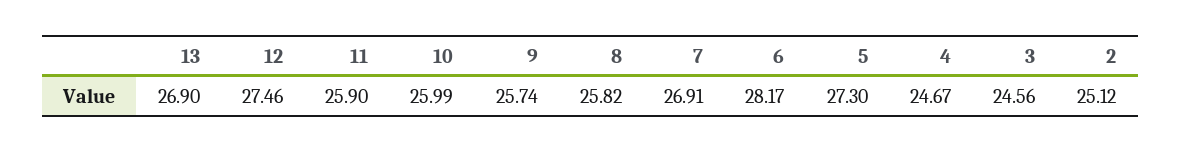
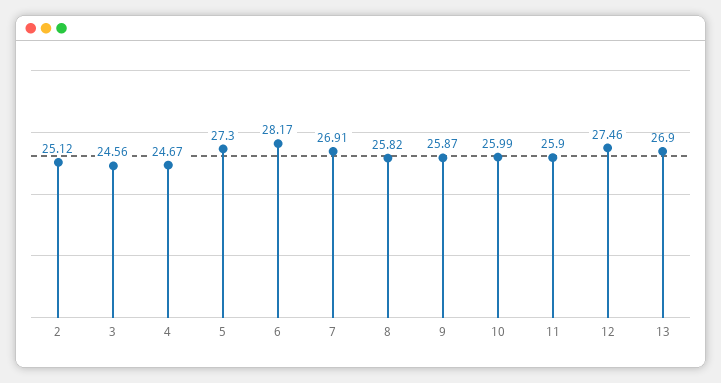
  {
    "13": 26.9,
    "12": 27.46,
    "11": 25.9,
    "10": 25.99,
-   "9": 25.74,
+   "9": 25.87,
    "8": 25.82,
    "7": 26.91,
    "6": 28.17,
    "5": 27.3,
    "4": 24.67,
    "3": 24.56,
    "2": 25.12
  }

